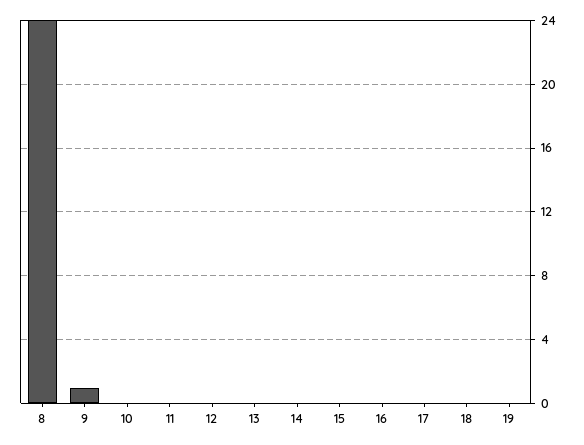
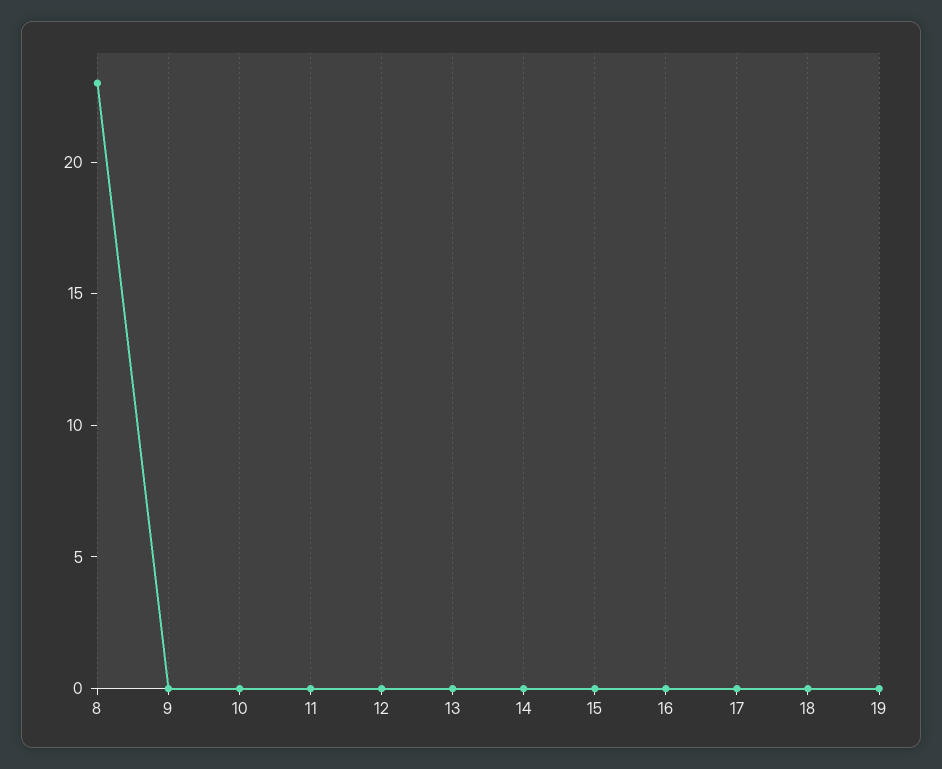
  {
-   "8": 24,
+   "8": 23,
-   "9": 1,
+   "9": 0,
    "10": 0,
    "11": 0,
    "12": 0,
    "13": 0,
    "14": 0,
    "15": 0,
    "16": 0,
    "17": 0,
    "18": 0,
    "19": 0
  }

